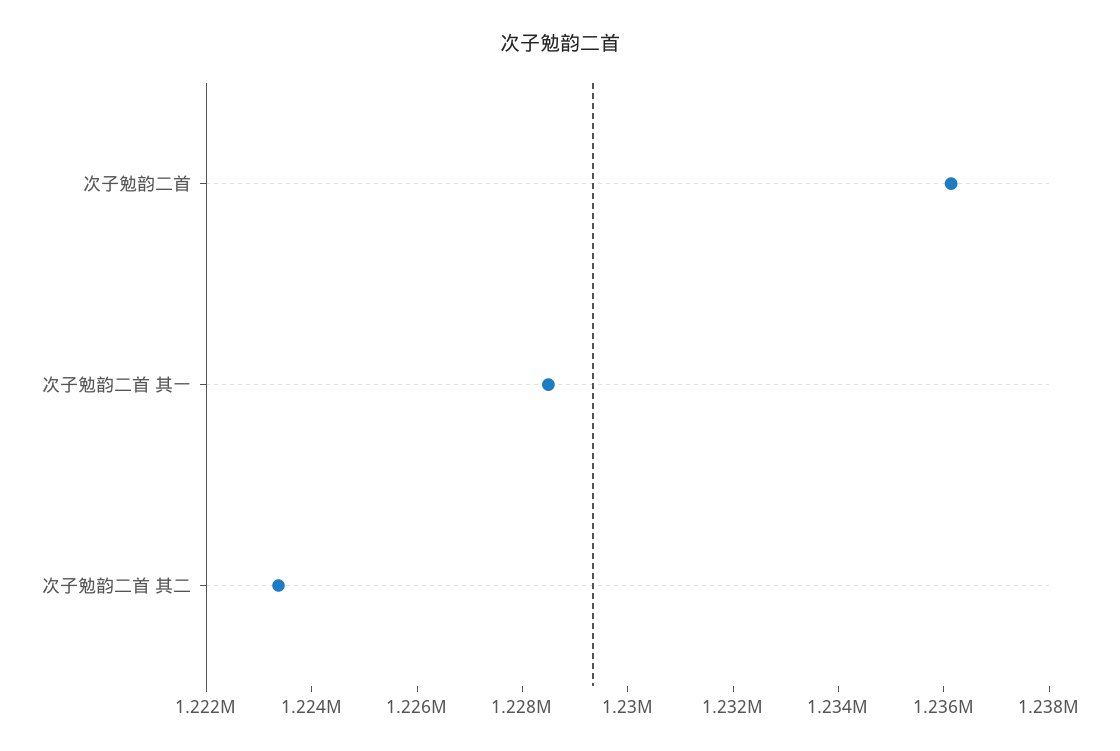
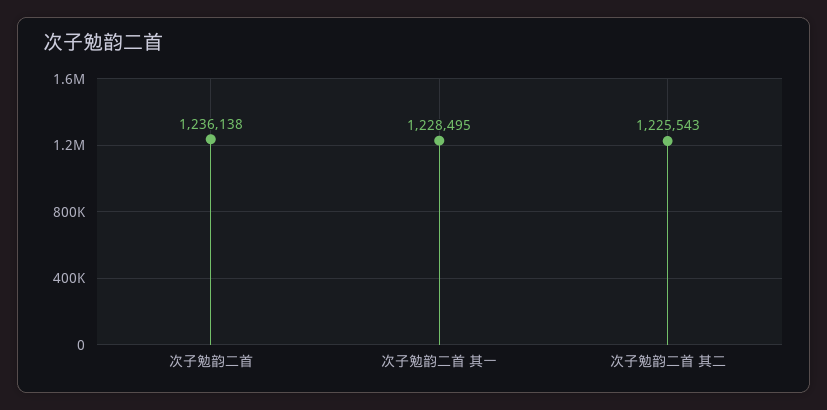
  {
    "次子勉韵二首": 1236138,
    "次子勉韵二首 其一": 1228495,
-   "次子勉韵二首 其二": 1223500
+   "次子勉韵二首 其二": 1225543
  }

